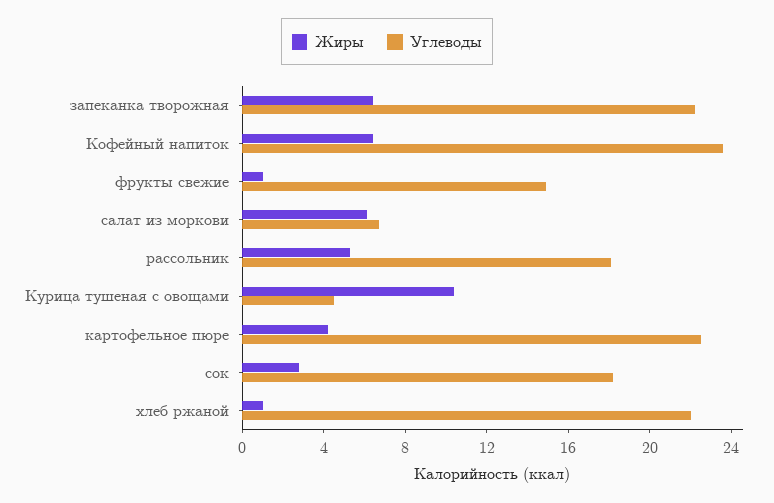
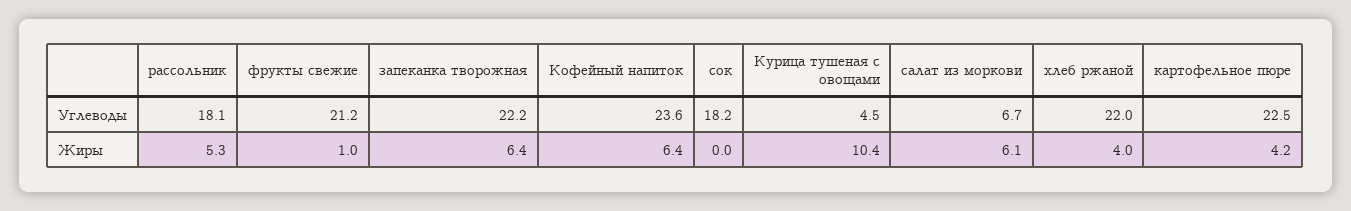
  {
    "Жиры": {
      "запеканка творожная": 6.4,
      "Кофейный напиток": 6.4,
      "фрукты свежие": 1,
      "салат из моркови": 6.1,
      "рассольник": 5.3,
      "Курица тушеная с овощами": 10.4,
      "картофельное пюре": 4.2,
-     "сок": 3,
+     "сок": 0,
-     "хлеб ржаной": 1
+     "хлеб ржаной": 4
    },
    "Углеводы": {
      "запеканка творожная": 22.2,
      "Кофейный напиток": 23.6,
-     "фрукты свежие": 15,
+     "фрукты свежие": 21.2,
      "салат из моркови": 6.7,
      "рассольник": 18.1,
      "Курица тушеная с овощами": 4.5,
      "картофельное пюре": 22.5,
      "сок": 18.2,
      "хлеб ржаной": 22
    }
  }

